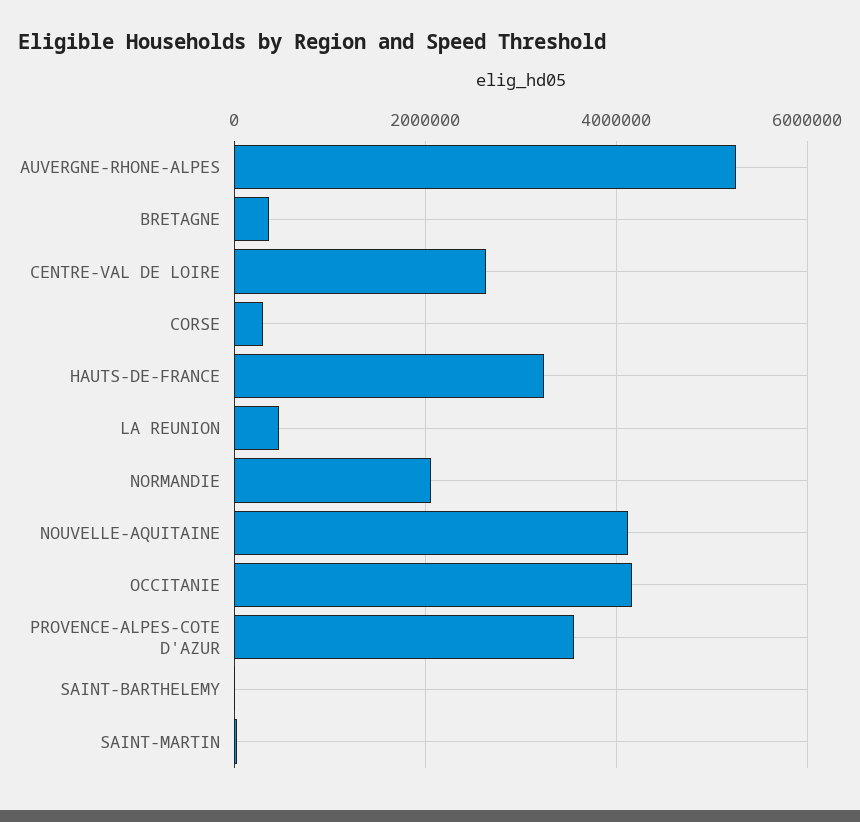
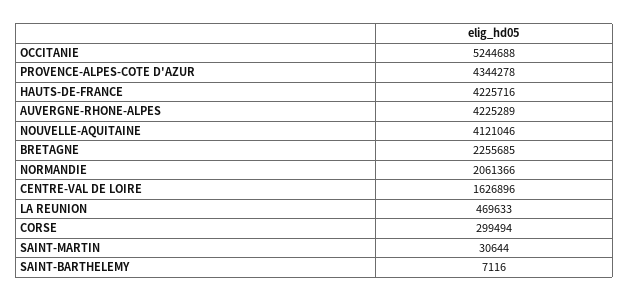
  {
-   "AUVERGNE-RHONE-ALPES": 5200000,
+   "AUVERGNE-RHONE-ALPES": 4225289,
-   "BRETAGNE": 400000,
+   "BRETAGNE": 2255685,
-   "CENTRE-VAL DE LOIRE": 2600000,
+   "CENTRE-VAL DE LOIRE": 1626896,
    "CORSE": 299494,
-   "HAUTS-DE-FRANCE": 3200000,
+   "HAUTS-DE-FRANCE": 4225716,
    "LA REUNION": 469633,
    "NORMANDIE": 2061366,
    "NOUVELLE-AQUITAINE": 4121046,
-   "OCCITANIE": 4200000,
+   "OCCITANIE": 5244688,
-   "PROVENCE-ALPES-COTE D'AZUR": 3600000,
+   "PROVENCE-ALPES-COTE D'AZUR": 4344278,
    "SAINT-BARTHELEMY": 7116,
    "SAINT-MARTIN": 30644
  }

